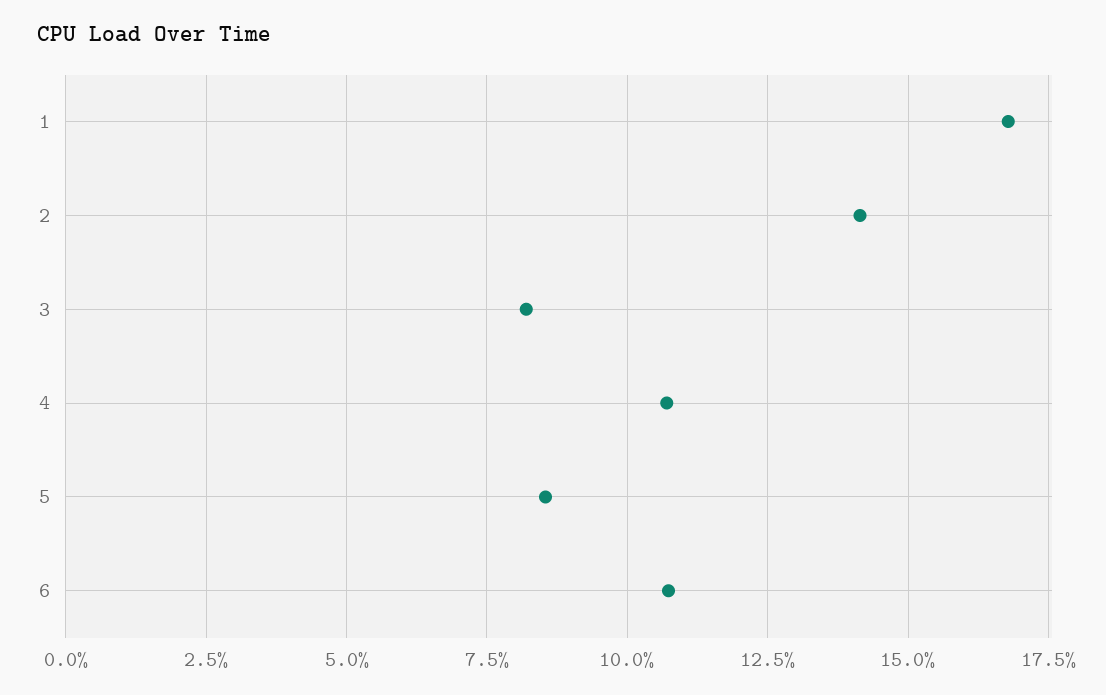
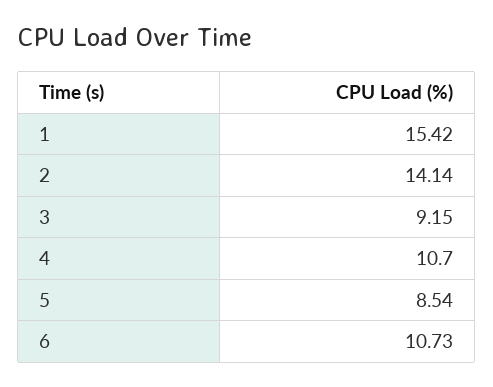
  {
-   "1": 16.75,
+   "1": 15.42,
    "2": 14.14,
-   "3": 8.25,
+   "3": 9.15,
    "4": 10.7,
    "5": 8.54,
    "6": 10.73
  }

